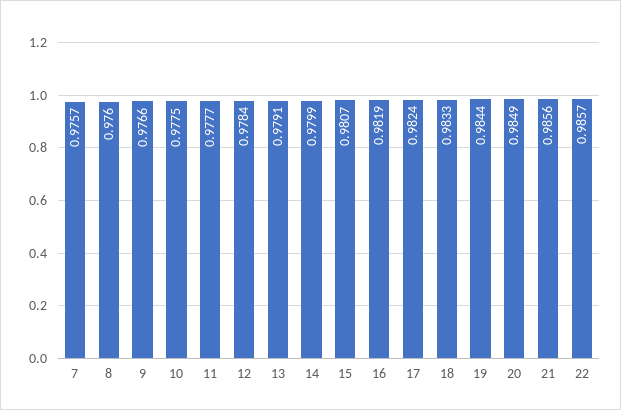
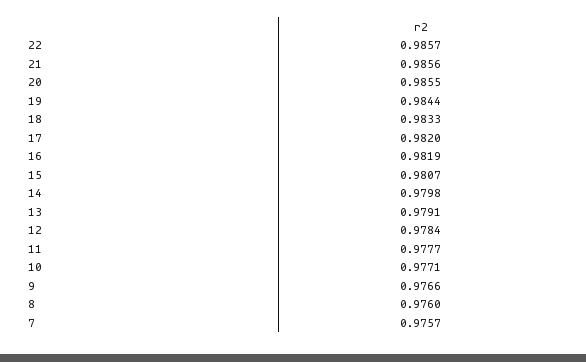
  {
    "7": 0.9757,
    "8": 0.976,
    "9": 0.9766,
-   "10": 0.9775,
+   "10": 0.9771,
    "11": 0.9777,
    "12": 0.9784,
    "13": 0.9791,
-   "14": 0.9799,
+   "14": 0.9798,
    "15": 0.9807,
    "16": 0.9819,
-   "17": 0.9824,
+   "17": 0.982,
    "18": 0.9833,
    "19": 0.9844,
-   "20": 0.9849,
+   "20": 0.9855,
    "21": 0.9856,
    "22": 0.9857
  }

